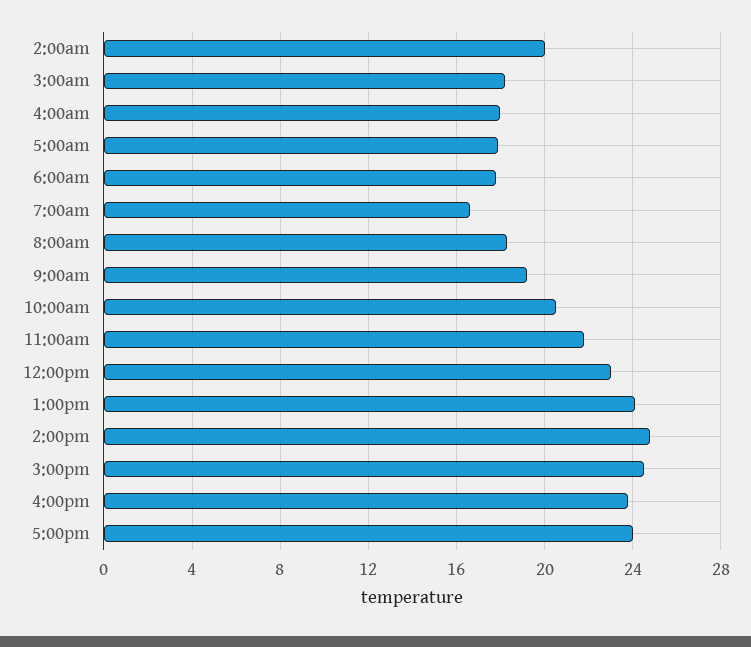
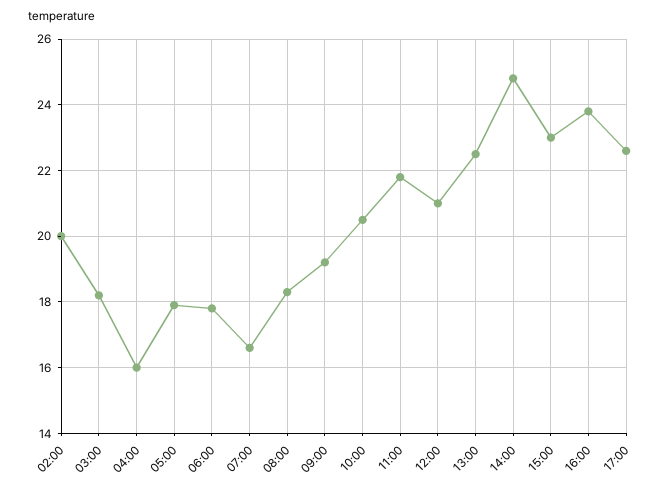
  {
    "2:00am": 20,
    "3:00am": 18,
-   "4:00am": 18,
+   "4:00am": 16,
    "5:00am": 18,
    "6:00am": 18,
    "7:00am": 16.5,
    "8:00am": 18.5,
    "9:00am": 19,
    "10:00am": 20.5,
    "11:00am": 22,
-   "12:00pm": 23,
+   "12:00pm": 21,
-   "1:00pm": 24,
+   "1:00pm": 22.5,
    "2:00pm": 25,
-   "3:00pm": 24.5,
+   "3:00pm": 23,
    "4:00pm": 24,
-   "5:00pm": 24
+   "5:00pm": 22.5
  }

